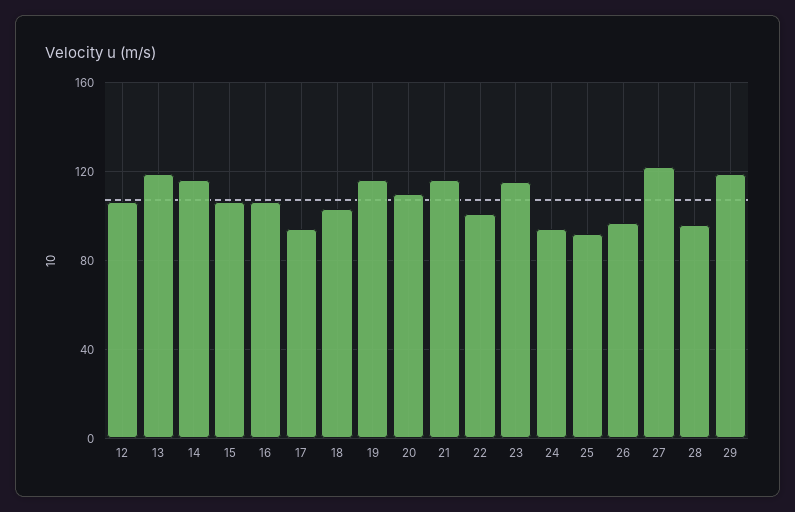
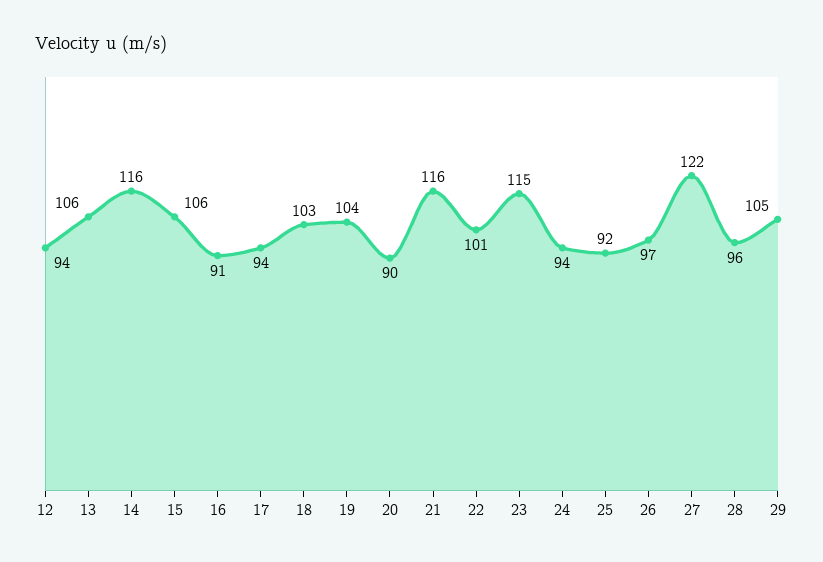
  {
-   "12": 105,
+   "12": 94,
-   "13": 120,
+   "13": 106,
    "14": 116,
    "15": 106,
-   "16": 105,
+   "16": 91,
    "17": 94,
    "18": 103,
-   "19": 115,
+   "19": 104,
-   "20": 110,
+   "20": 90,
    "21": 116,
    "22": 101,
    "23": 115,
    "24": 94,
    "25": 92,
    "26": 97,
    "27": 122,
    "28": 96,
-   "29": 120
+   "29": 105
  }

